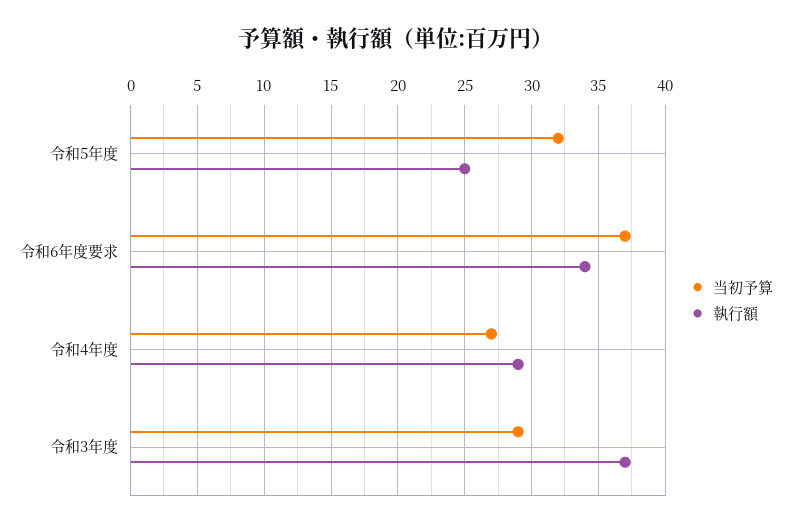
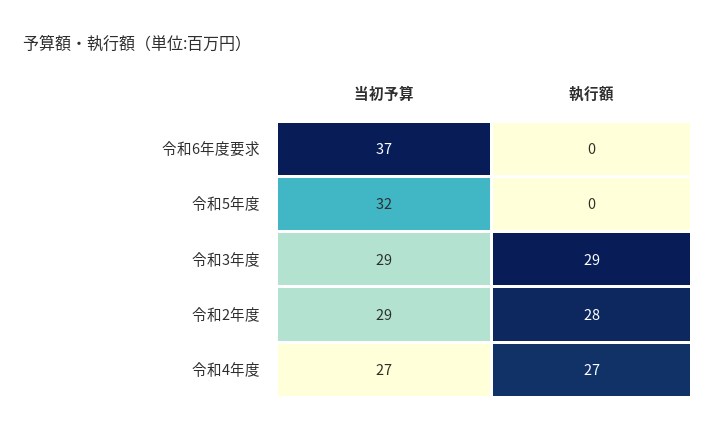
  {
    "当初予算": {
      "令和5年度": 32,
      "令和6年度要求": 37,
      "令和4年度": 27,
-     "令和3年度": 29
+     "令和3年度": 29,
+     "令和2年度": 29
    },
    "執行額": {
-     "令和5年度": 25,
+     "令和5年度": 0,
-     "令和6年度要求": 34,
+     "令和6年度要求": 0,
-     "令和4年度": 29,
+     "令和4年度": 27,
-     "令和3年度": 37
+     "令和3年度": 29,
+     "令和2年度": 28
    }
  }

